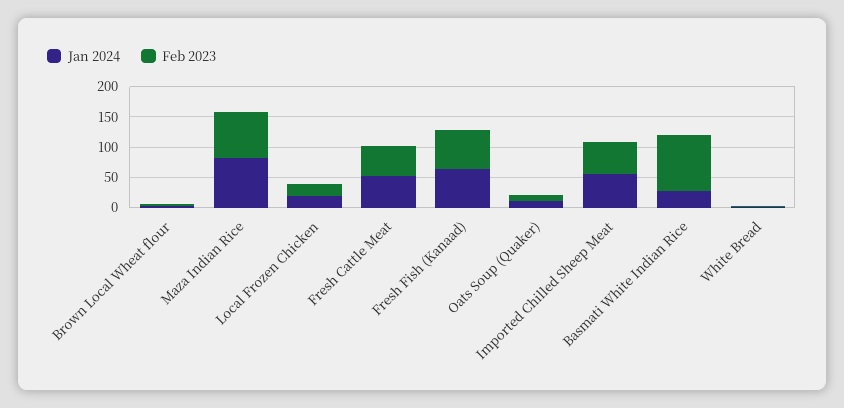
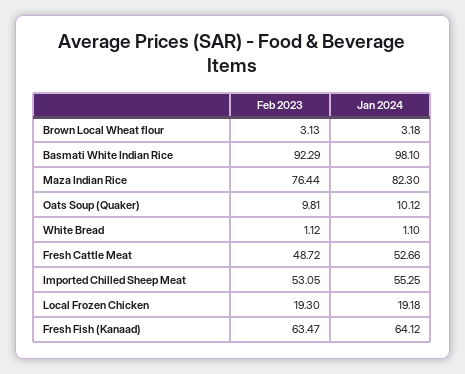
  {
    "Jan 2024": {
      "Brown Local Wheat flour": 3.18,
      "Maza Indian Rice": 82.3,
      "Local Frozen Chicken": 19.18,
      "Fresh Cattle Meat": 52.66,
      "Fresh Fish (Kanaad)": 64.12,
      "Oats Soup (Quaker)": 10.12,
      "Imported Chilled Sheep Meat": 55.25,
-     "Basmati White Indian Rice": 25,
+     "Basmati White Indian Rice": 98.1,
      "White Bread": 1.1
    },
    "Feb 2023": {
      "Brown Local Wheat flour": 3.13,
      "Maza Indian Rice": 76.44,
      "Local Frozen Chicken": 19.3,
      "Fresh Cattle Meat": 48.72,
      "Fresh Fish (Kanaad)": 63.47,
      "Oats Soup (Quaker)": 9.81,
      "Imported Chilled Sheep Meat": 53.05,
      "Basmati White Indian Rice": 92.29,
      "White Bread": 1.12
    }
  }

